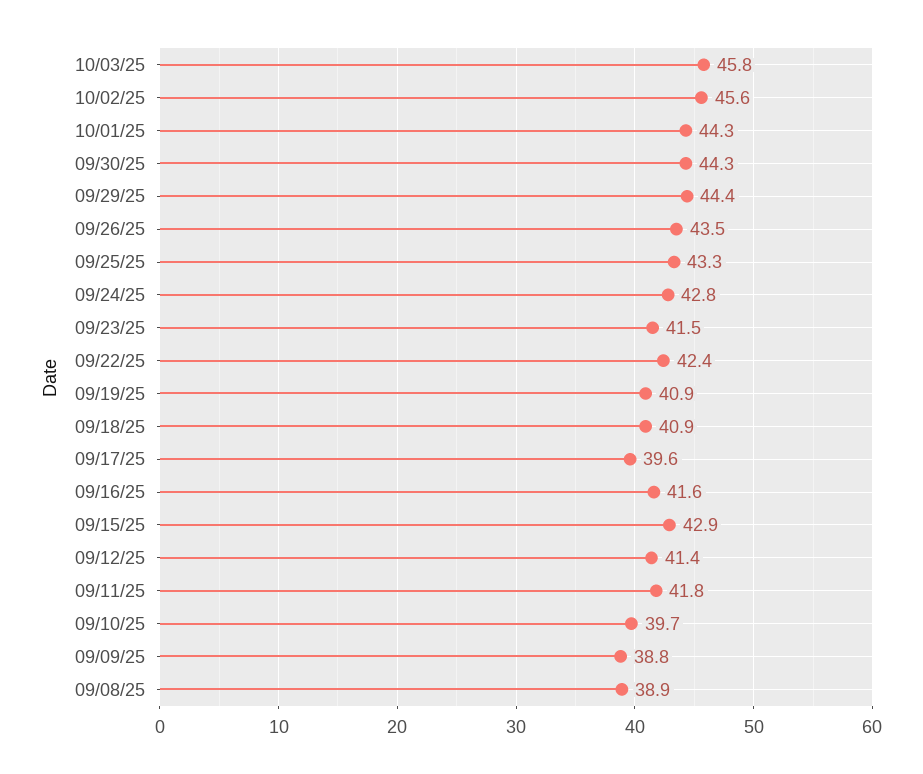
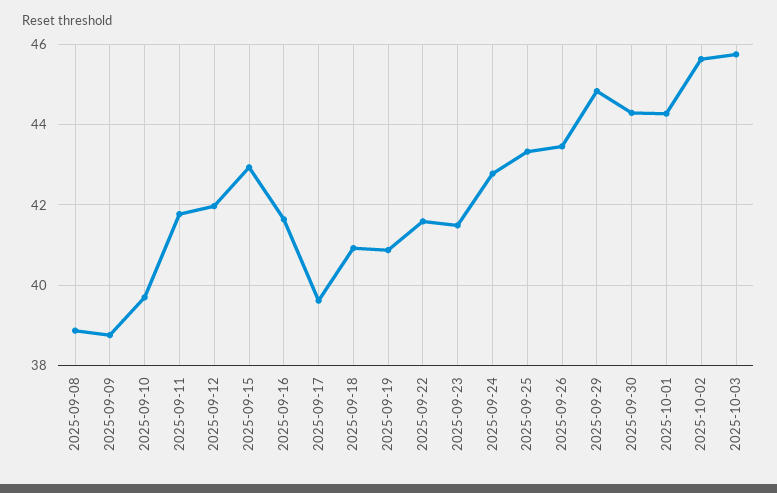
  {
    "10/03/25": 45.8,
    "10/02/25": 45.6,
    "10/01/25": 44.3,
    "09/30/25": 44.3,
-   "09/29/25": 44.4,
+   "09/29/25": 44.8,
    "09/26/25": 43.5,
    "09/25/25": 43.3,
    "09/24/25": 42.8,
    "09/23/25": 41.5,
-   "09/22/25": 42.4,
+   "09/22/25": 41.6,
    "09/19/25": 40.9,
    "09/18/25": 40.9,
    "09/17/25": 39.6,
    "09/16/25": 41.6,
    "09/15/25": 42.9,
-   "09/12/25": 41.4,
+   "09/12/25": 42,
    "09/11/25": 41.8,
    "09/10/25": 39.7,
    "09/09/25": 38.8,
    "09/08/25": 38.9
  }

